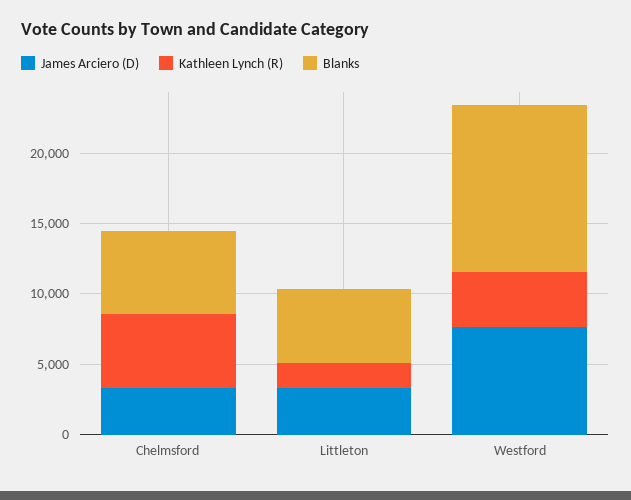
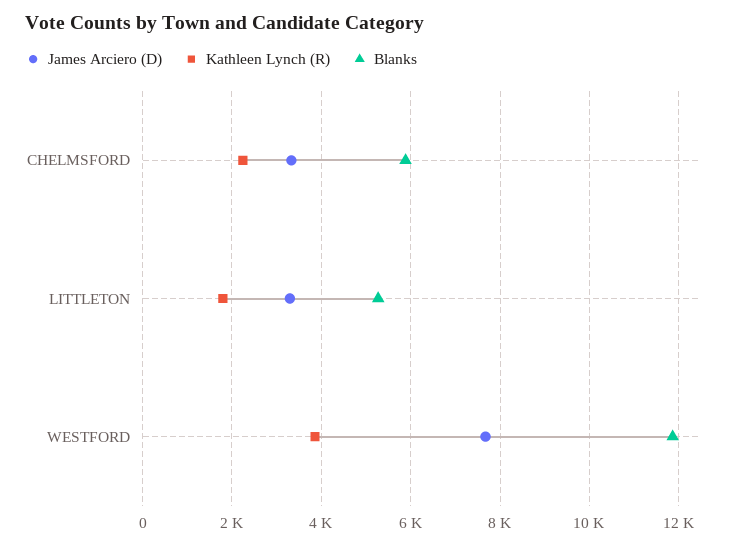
  {
    "James Arciero (D)": {
      "Chelmsford": 3400,
      "Littleton": 3200,
      "Westford": 7600
    },
    "Kathleen Lynch (R)": {
-     "Chelmsford": 5000,
+     "Chelmsford": 2200,
      "Littleton": 1800,
      "Westford": 3800
    },
    "Blanks": {
      "Chelmsford": 5800,
      "Littleton": 5200,
      "Westford": 11800
    }
  }

